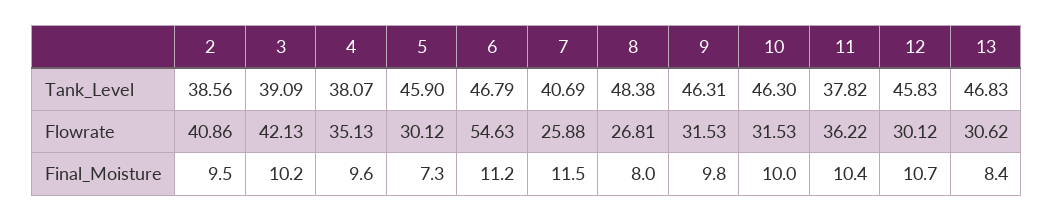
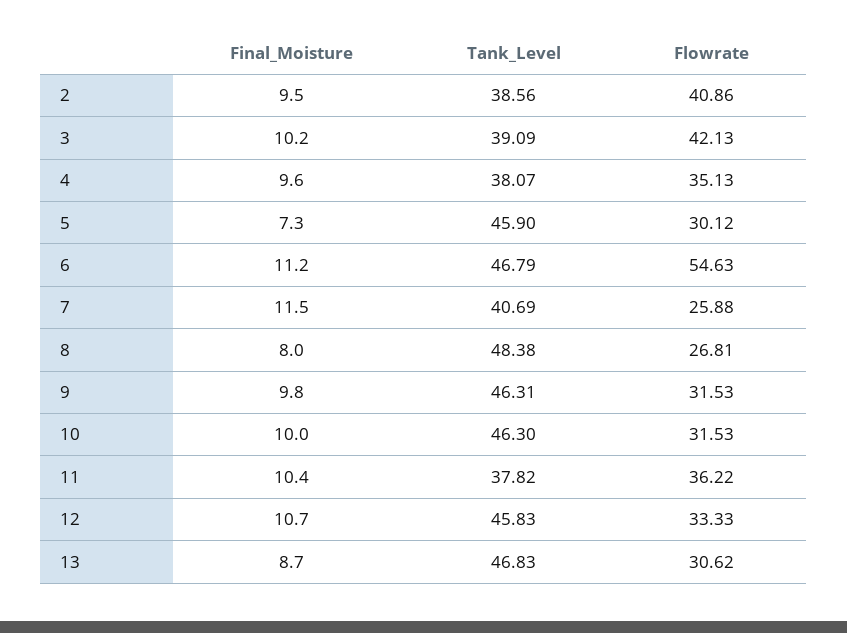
  {
    "2": {
      "Tank_Level": 38.56,
      "Flowrate": 40.86,
      "Final_Moisture": 9.5
    },
    "3": {
      "Tank_Level": 39.09,
      "Flowrate": 42.13,
      "Final_Moisture": 10.2
    },
    "4": {
      "Tank_Level": 38.07,
      "Flowrate": 35.13,
      "Final_Moisture": 9.6
    },
    "5": {
      "Tank_Level": 45.9,
      "Flowrate": 30.12,
      "Final_Moisture": 7.3
    },
    "6": {
      "Tank_Level": 46.79,
      "Flowrate": 54.63,
      "Final_Moisture": 11.2
    },
    "7": {
      "Tank_Level": 40.69,
      "Flowrate": 25.88,
      "Final_Moisture": 11.5
    },
    "8": {
      "Tank_Level": 48.38,
      "Flowrate": 26.81,
      "Final_Moisture": 8
    },
    "9": {
      "Tank_Level": 46.31,
      "Flowrate": 31.53,
      "Final_Moisture": 9.8
    },
    "10": {
      "Tank_Level": 46.3,
      "Flowrate": 31.53,
      "Final_Moisture": 10
    },
    "11": {
      "Tank_Level": 37.82,
      "Flowrate": 36.22,
      "Final_Moisture": 10.4
    },
    "12": {
      "Tank_Level": 45.83,
-     "Flowrate": 30.12,
+     "Flowrate": 33.33,
      "Final_Moisture": 10.7
    },
    "13": {
      "Tank_Level": 46.83,
      "Flowrate": 30.62,
-     "Final_Moisture": 8.4
+     "Final_Moisture": 8.7
    }
  }

